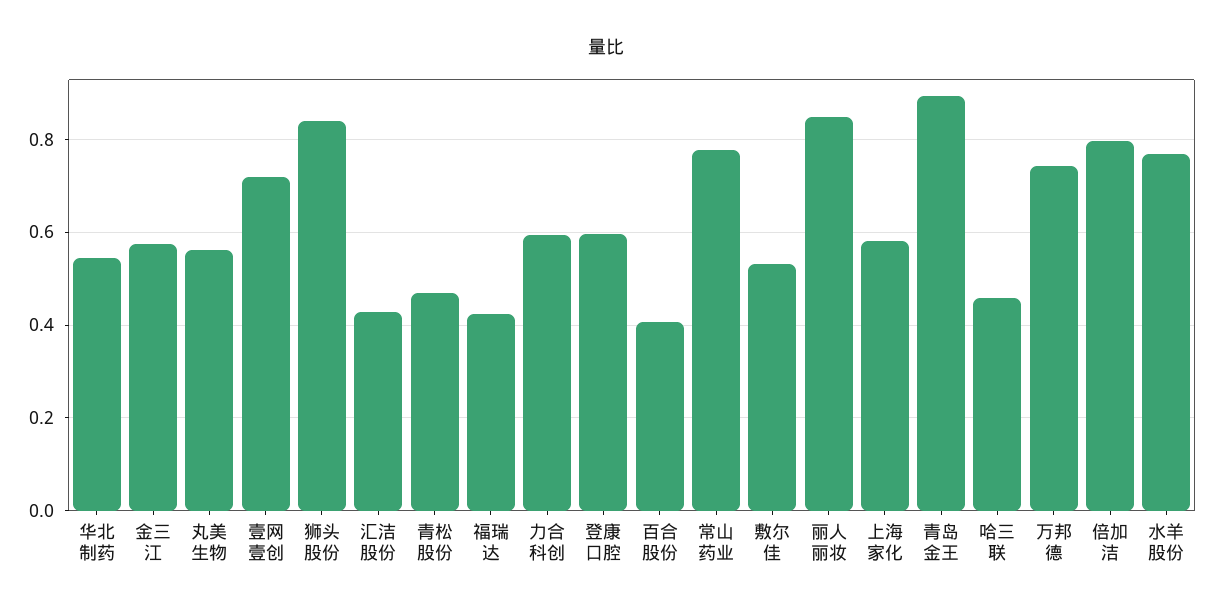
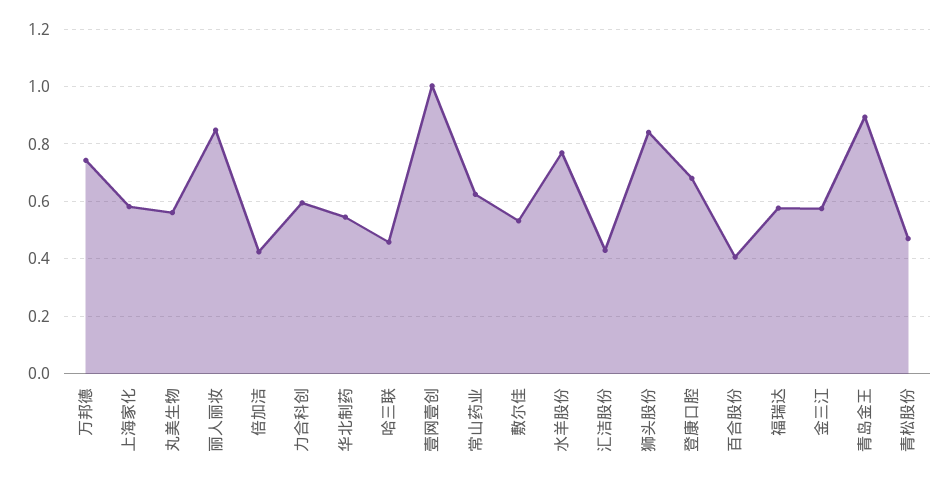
  {
    "华北制药": 0.54,
    "金三江": 0.58,
    "丸美生物": 0.56,
-   "壹网壹创": 0.72,
+   "壹网壹创": 1,
    "狮头股份": 0.84,
    "汇洁股份": 0.42,
    "青松股份": 0.48,
-   "福瑞达": 0.42,
+   "福瑞达": 0.575,
    "力合科创": 0.6,
-   "登康口腔": 0.6,
+   "登康口腔": 0.675,
    "百合股份": 0.4,
-   "常山药业": 0.78,
+   "常山药业": 0.625,
    "敷尔佳": 0.54,
    "丽人丽妆": 0.84,
    "上海家化": 0.58,
    "青岛金王": 0.9,
    "哈三联": 0.46,
    "万邦德": 0.74,
-   "倍加洁": 0.8,
+   "倍加洁": 0.425,
    "水羊股份": 0.76
  }

